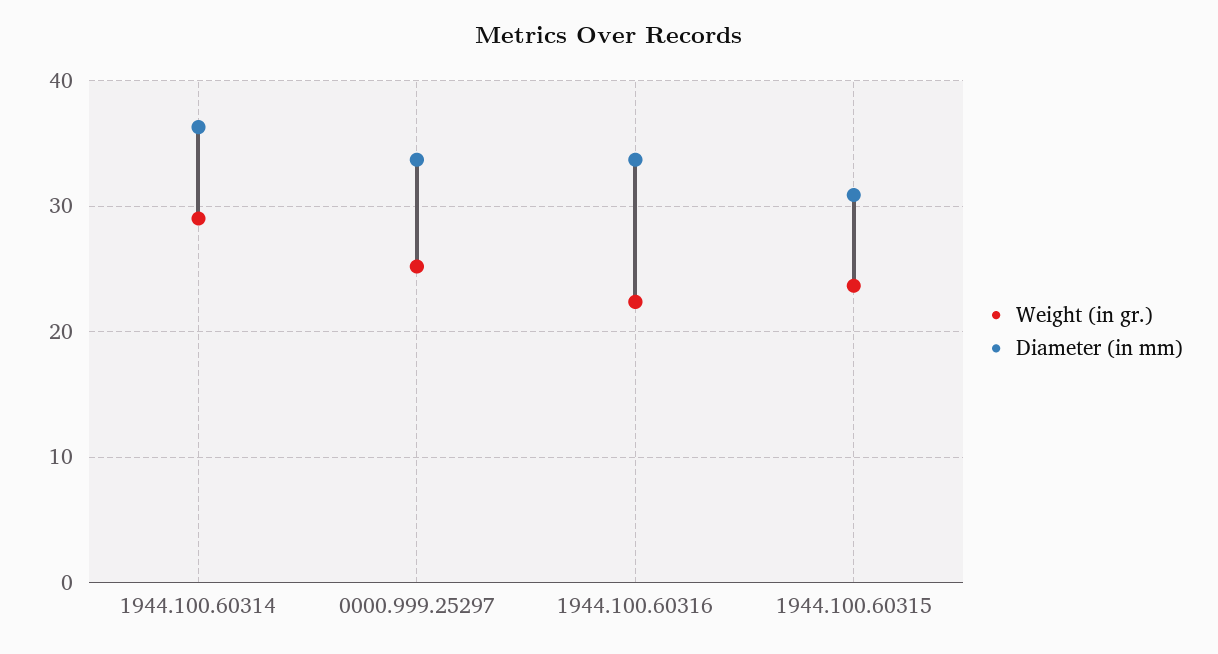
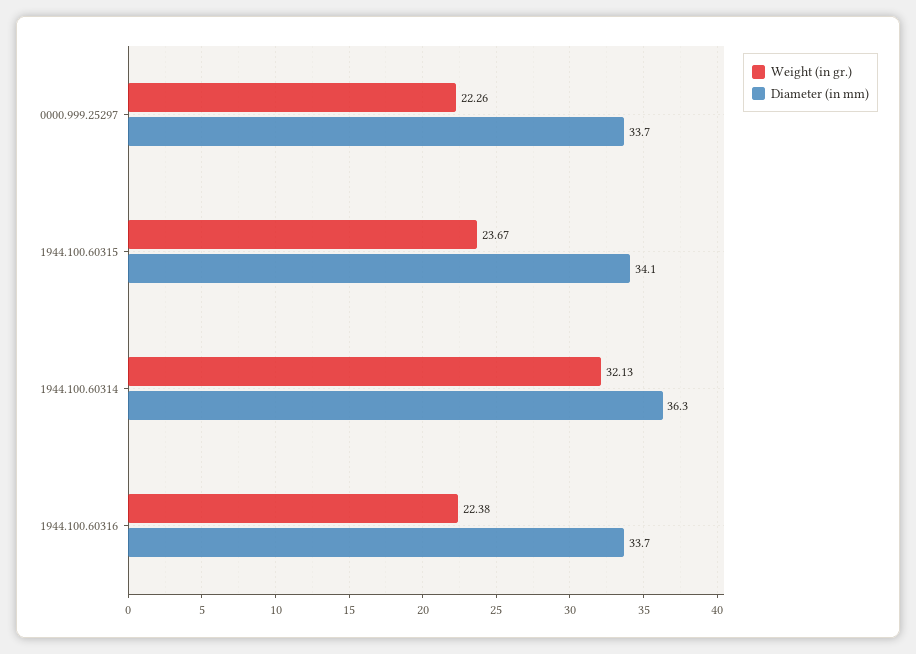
  {
    "Weight (in gr.)": {
-     "1944.100.60314": 29,
+     "1944.100.60314": 32.13,
-     "0000.999.25297": 25,
+     "0000.999.25297": 22.26,
      "1944.100.60316": 22.38,
      "1944.100.60315": 23.67
    },
    "Diameter (in mm)": {
      "1944.100.60314": 36.3,
      "0000.999.25297": 33.7,
      "1944.100.60316": 33.7,
-     "1944.100.60315": 31
+     "1944.100.60315": 34.1
    }
  }

